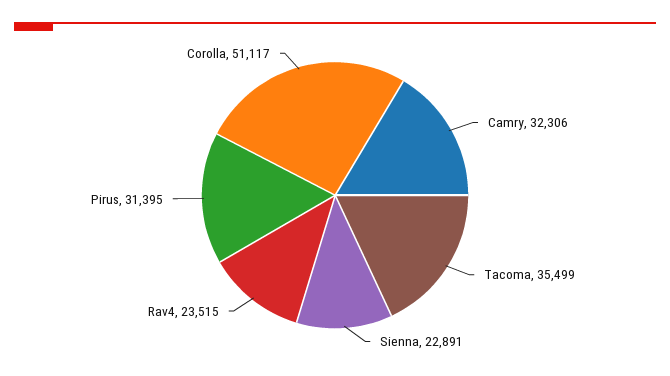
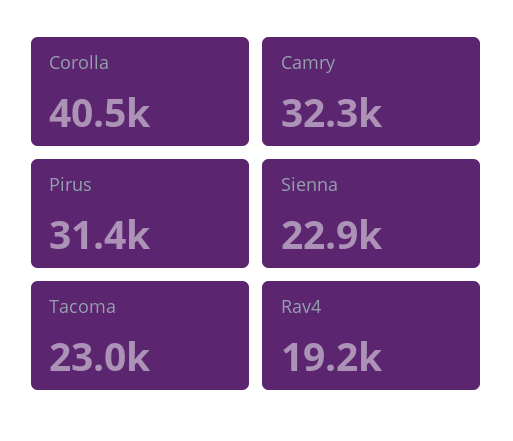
  {
    "Camry": 32306,
-   "Tacoma": 35499,
+   "Tacoma": 23000,
    "Sienna": 22891,
-   "Rav4": 23515,
+   "Rav4": 19200,
    "Pirus": 31395,
-   "Corolla": 51117
+   "Corolla": 40500
  }

